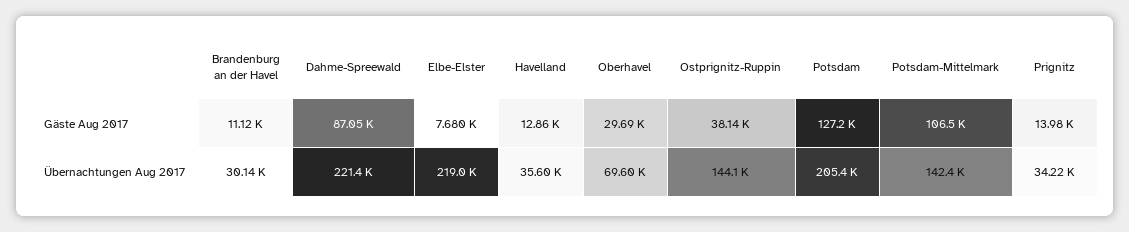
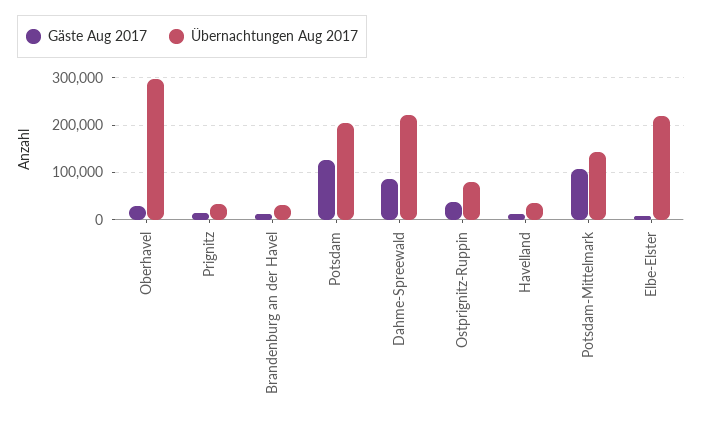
  {
    "Gäste Aug 2017": {
      "Brandenburg an der Havel": 11120,
      "Dahme-Spreewald": 87050,
      "Elbe-Elster": 7680,
      "Havelland": 12860,
      "Oberhavel": 29690,
      "Ostprignitz-Ruppin": 38140,
      "Potsdam": 127200,
      "Potsdam-Mittelmark": 106500,
      "Prignitz": 13980
    },
    "Übernachtungen Aug 2017": {
      "Brandenburg an der Havel": 30140,
      "Dahme-Spreewald": 221400,
      "Elbe-Elster": 219000,
      "Havelland": 35600,
-     "Oberhavel": 69600,
+     "Oberhavel": 300000,
-     "Ostprignitz-Ruppin": 144100,
+     "Ostprignitz-Ruppin": 80000,
      "Potsdam": 205400,
      "Potsdam-Mittelmark": 142400,
      "Prignitz": 34220
    }
  }

